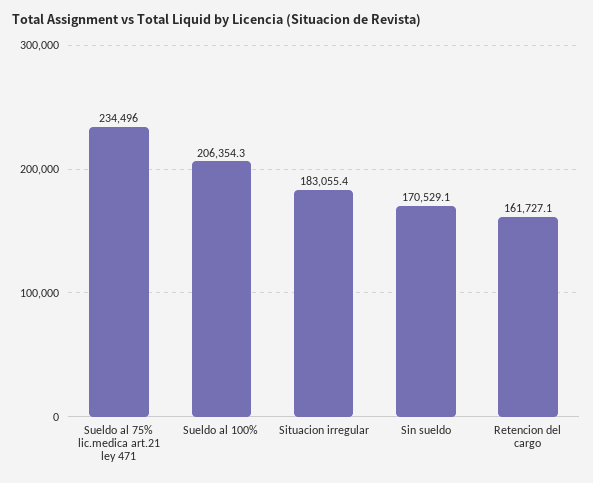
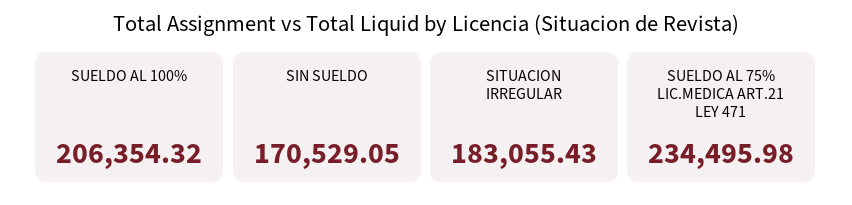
  {
    "Sueldo al 75% lic.medica art.21 ley 471": 234495.98,
    "Sueldo al 100%": 206354.32,
    "Situacion irregular": 183055.43,
-   "Sin sueldo": 170529.05,
+   "Sin sueldo": 170529.05
-   "Retencion del cargo": 161727.1
  }

